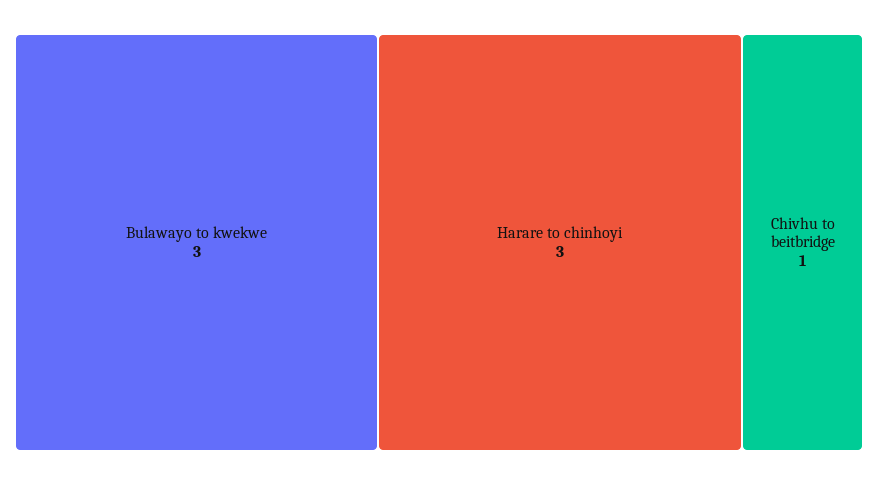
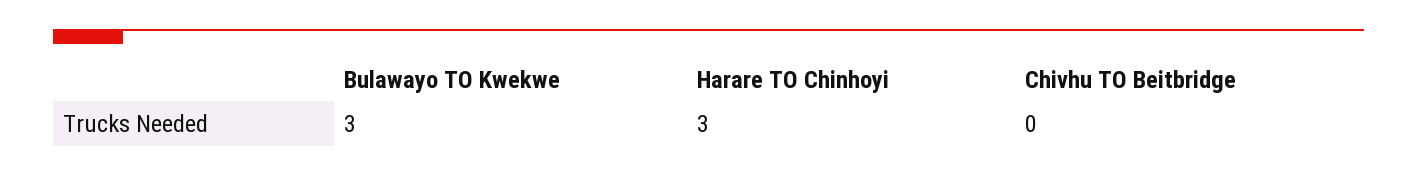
  {
    "Bulawayo to kwekwe": 3,
    "Harare to chinhoyi": 3,
-   "Chivhu to beitbridge": 1
+   "Chivhu to beitbridge": 0
  }

